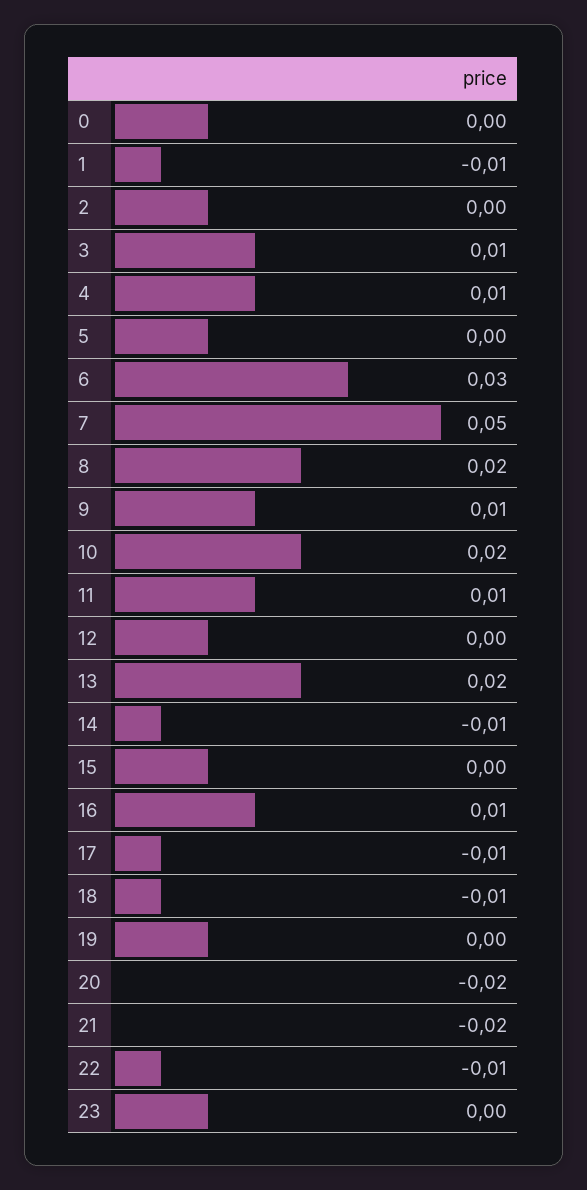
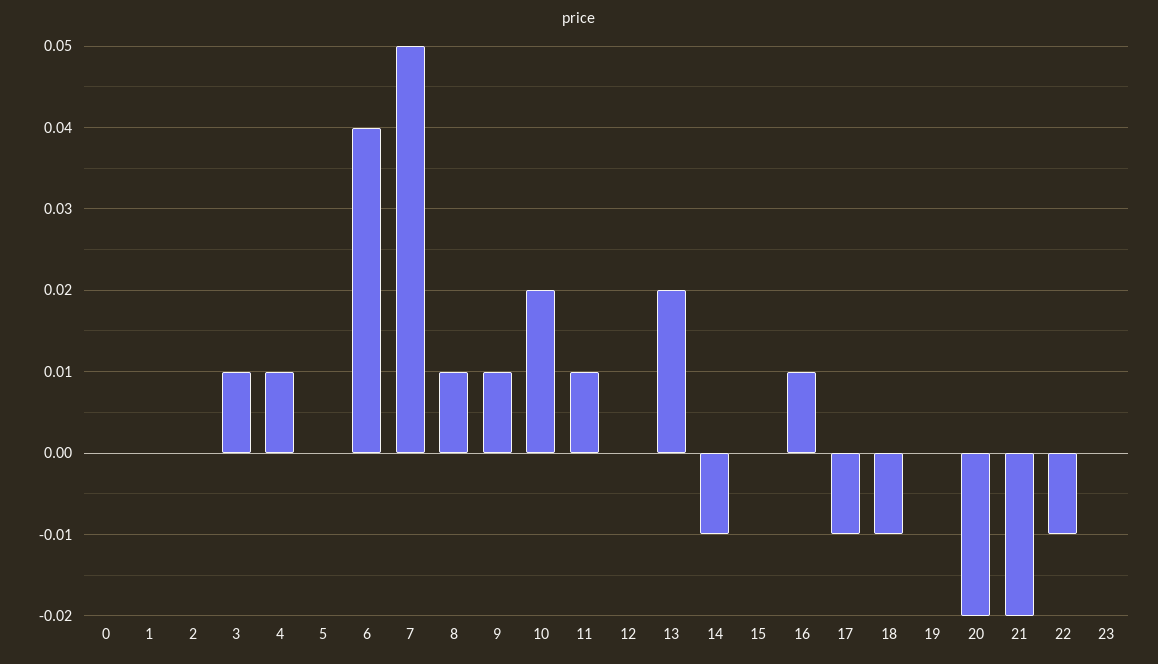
  {
    "0": 0,
-   "1": -0.01,
+   "1": 0,
    "2": 0,
    "3": 0.01,
    "4": 0.01,
    "5": 0,
-   "6": 0.03,
+   "6": 0.04,
    "7": 0.05,
-   "8": 0.02,
+   "8": 0.01,
    "9": 0.01,
    "10": 0.02,
    "11": 0.01,
    "12": 0,
    "13": 0.02,
    "14": -0.01,
    "15": 0,
    "16": 0.01,
    "17": -0.01,
    "18": -0.01,
    "19": 0,
    "20": -0.02,
    "21": -0.02,
    "22": -0.01,
    "23": 0
  }

